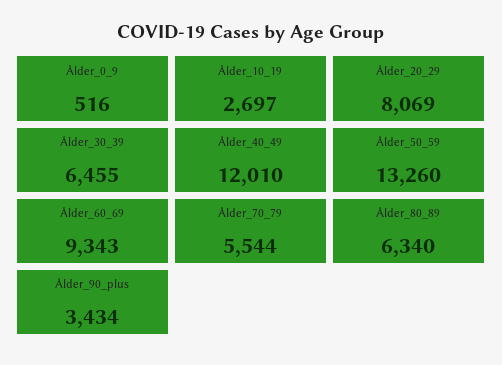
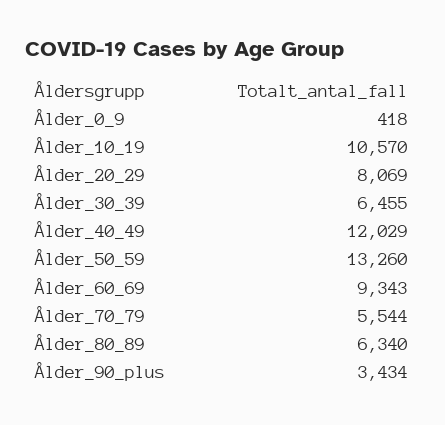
  {
-   "Ålder_0_9": 516,
+   "Ålder_0_9": 418,
-   "Ålder_10_19": 2697,
+   "Ålder_10_19": 10570,
    "Ålder_20_29": 8069,
    "Ålder_30_39": 6455,
-   "Ålder_40_49": 12010,
+   "Ålder_40_49": 12029,
    "Ålder_50_59": 13260,
    "Ålder_60_69": 9343,
    "Ålder_70_79": 5544,
    "Ålder_80_89": 6340,
    "Ålder_90_plus": 3434
  }

